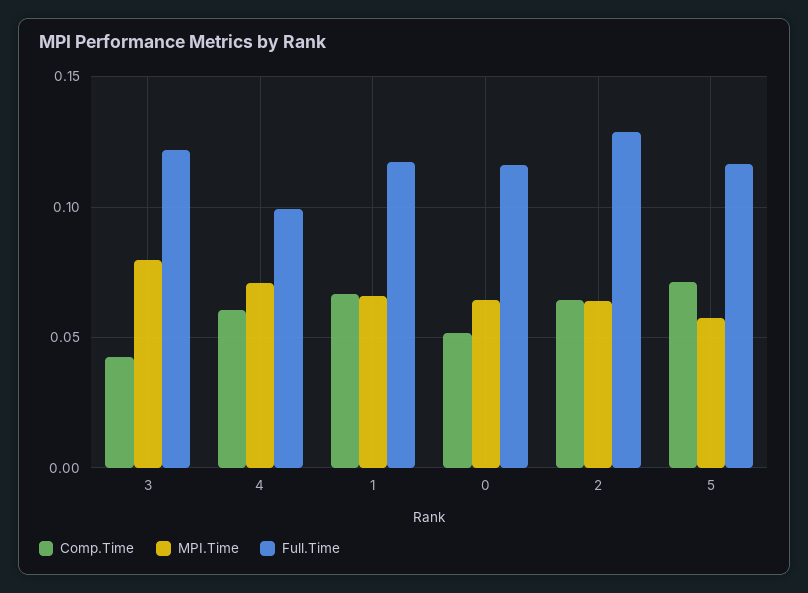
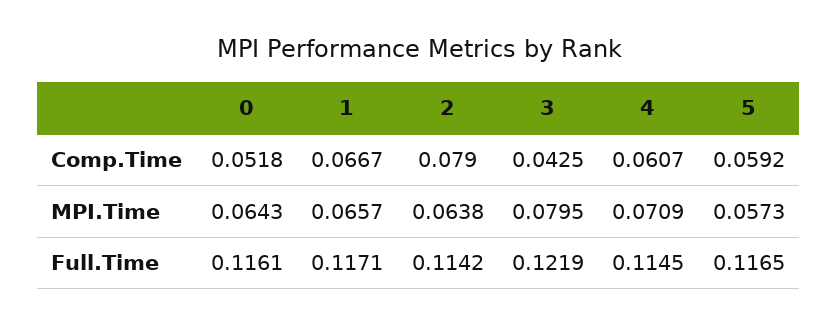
  {
    "Comp.Time": {
      "3": 0.0425,
      "4": 0.0607,
      "1": 0.0667,
      "0": 0.0518,
-     "2": 0.065,
+     "2": 0.079,
-     "5": 0.07
+     "5": 0.0592
    },
    "MPI.Time": {
      "3": 0.0795,
      "4": 0.0709,
      "1": 0.0657,
      "0": 0.0643,
      "2": 0.0638,
      "5": 0.0573
    },
    "Full.Time": {
      "3": 0.1219,
-     "4": 0.1,
+     "4": 0.1145,
      "1": 0.1171,
      "0": 0.1161,
-     "2": 0.13,
+     "2": 0.1142,
      "5": 0.1165
    }
  }

